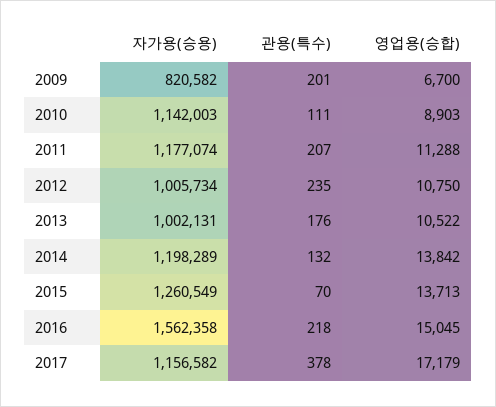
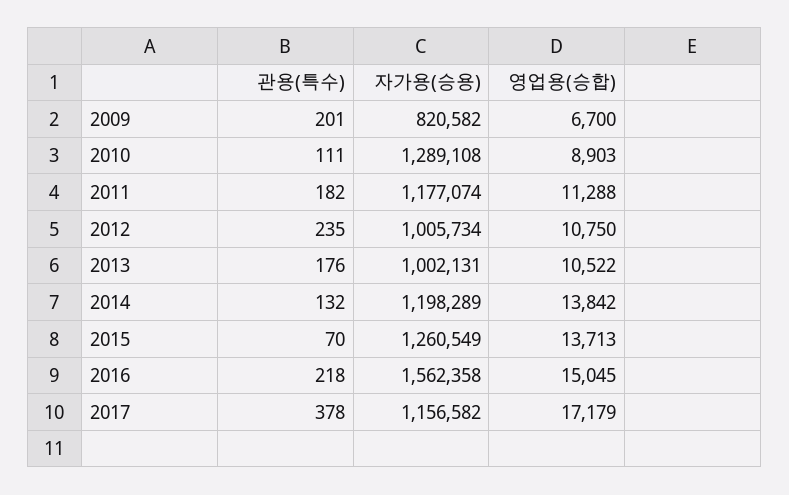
  {
    "자가용(승용)": {
      "2009": 820582,
-     "2010": 1142003,
+     "2010": 1289108,
      "2011": 1177074,
      "2012": 1005734,
      "2013": 1002131,
      "2014": 1198289,
      "2015": 1260549,
      "2016": 1562358,
      "2017": 1156582
    },
    "관용(특수)": {
      "2009": 201,
      "2010": 111,
-     "2011": 207,
+     "2011": 182,
      "2012": 235,
      "2013": 176,
      "2014": 132,
      "2015": 70,
      "2016": 218,
      "2017": 378
    },
    "영업용(승합)": {
      "2009": 6700,
      "2010": 8903,
      "2011": 11288,
      "2012": 10750,
      "2013": 10522,
      "2014": 13842,
      "2015": 13713,
      "2016": 15045,
      "2017": 17179
    }
  }

